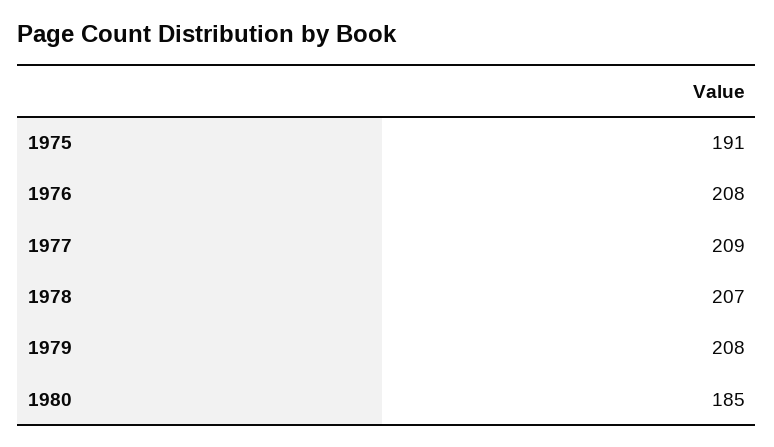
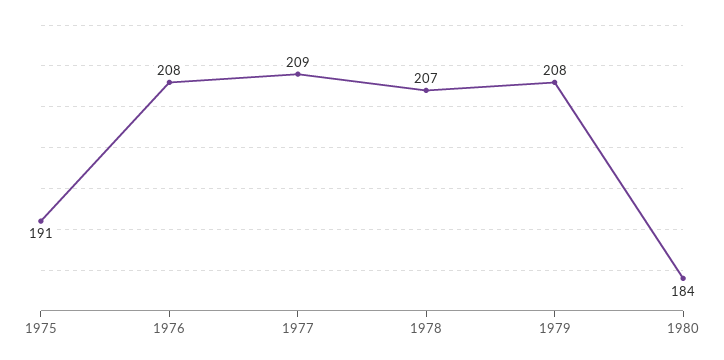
  {
    "1975": 191,
    "1976": 208,
    "1977": 209,
    "1978": 207,
    "1979": 208,
-   "1980": 185
+   "1980": 184
  }

